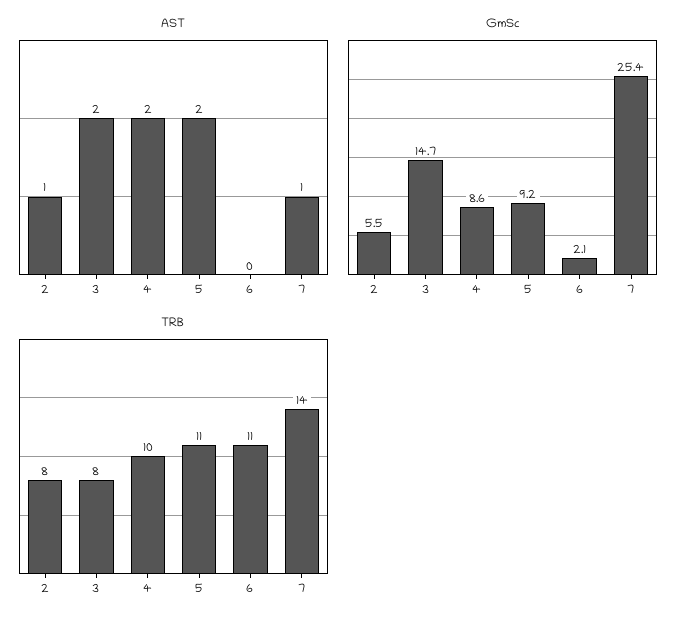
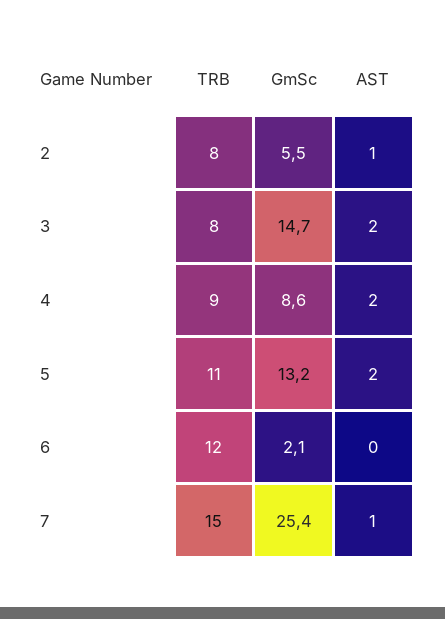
  {
    "AST": {
      "2": 1,
      "3": 2,
      "4": 2,
      "5": 2,
      "6": 0,
      "7": 1
    },
    "GmSc": {
      "2": 5.5,
      "3": 14.7,
      "4": 8.6,
-     "5": 9.2,
+     "5": 13.2,
      "6": 2.1,
      "7": 25.4
    },
    "TRB": {
      "2": 8,
      "3": 8,
-     "4": 10,
+     "4": 9,
      "5": 11,
-     "6": 11,
+     "6": 12,
-     "7": 14
+     "7": 15
    }
  }

